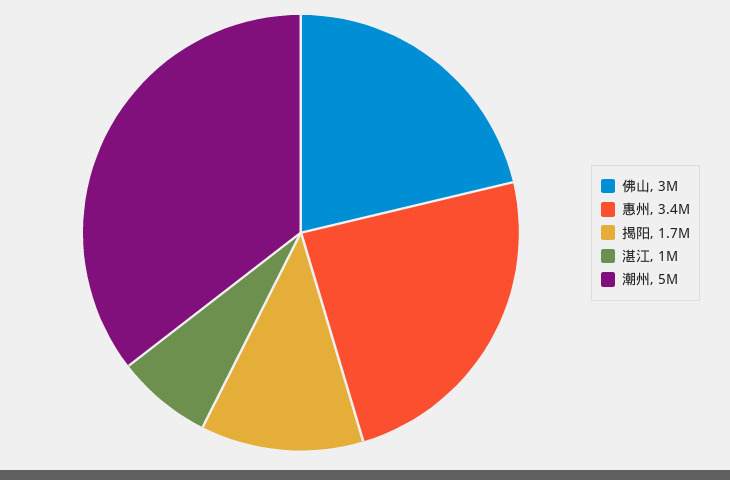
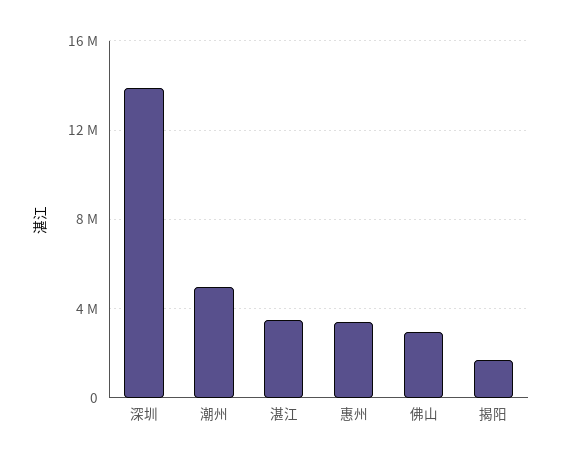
  {
    "佛山": 3000000,
    "惠州": 3400000,
    "揭阳": 1700000,
-   "湛江": 1000000,
+   "湛江": 3500000,
-   "潮州": 5000000
+   "潮州": 5000000,
+   "深圳": 14000000
  }

